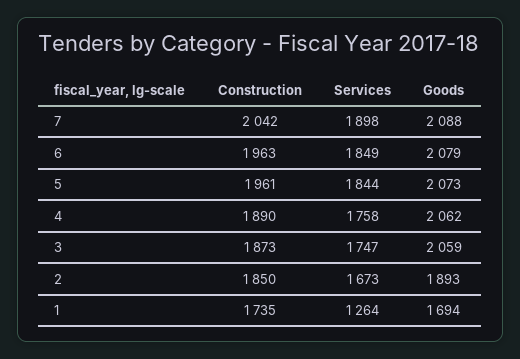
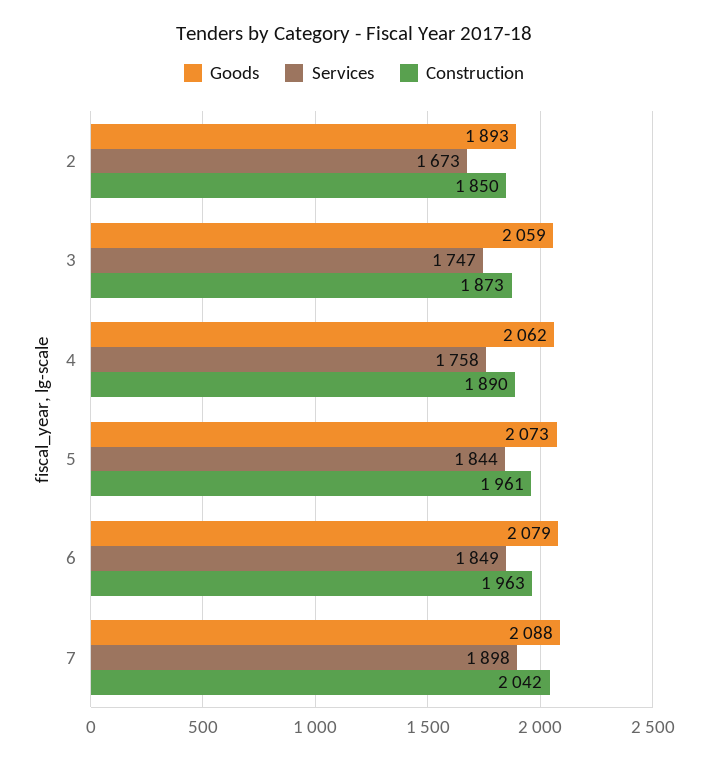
  {
    "Construction": {
      "7": 2042,
      "6": 1963,
      "5": 1961,
      "4": 1890,
      "3": 1873,
-     "2": 1850,
+     "2": 1850
-     "1": 1735
    },
    "Services": {
      "7": 1898,
      "6": 1849,
      "5": 1844,
      "4": 1758,
      "3": 1747,
-     "2": 1673,
+     "2": 1673
-     "1": 1264
    },
    "Goods": {
      "7": 2088,
      "6": 2079,
      "5": 2073,
      "4": 2062,
      "3": 2059,
-     "2": 1893,
+     "2": 1893
-     "1": 1694
    }
  }

